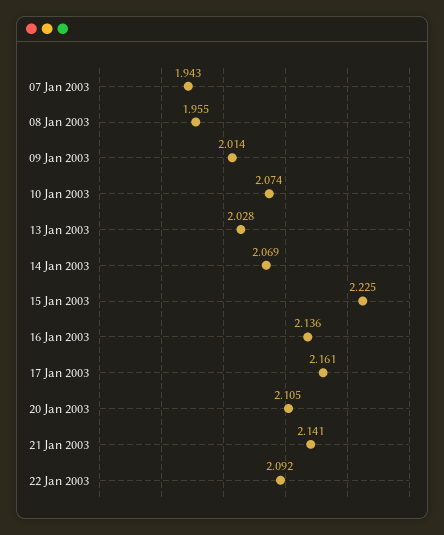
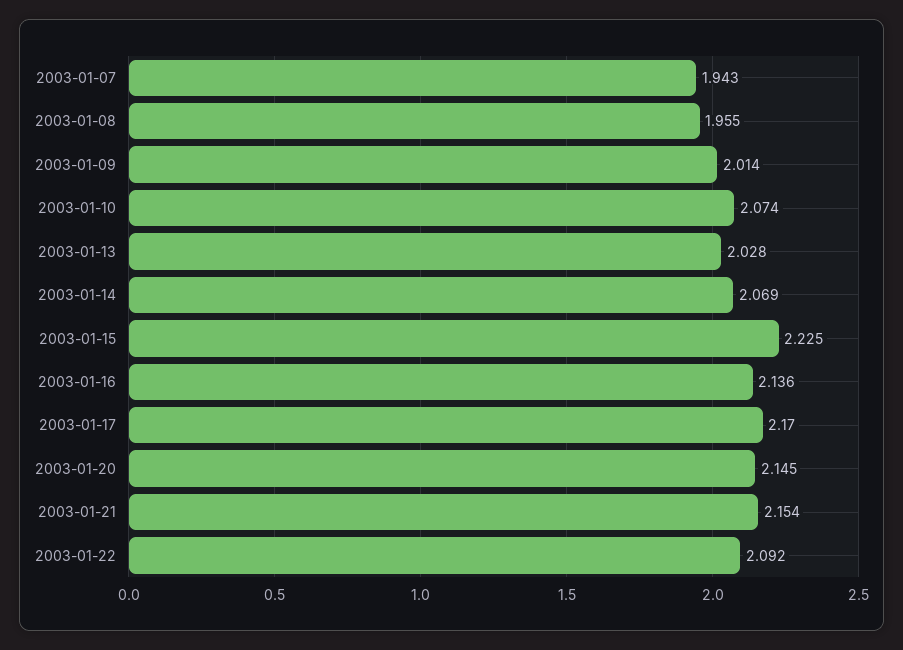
  {
    "07 Jan 2003": 1.943,
    "08 Jan 2003": 1.955,
    "09 Jan 2003": 2.014,
    "10 Jan 2003": 2.074,
    "13 Jan 2003": 2.028,
    "14 Jan 2003": 2.069,
    "15 Jan 2003": 2.225,
    "16 Jan 2003": 2.136,
-   "17 Jan 2003": 2.161,
+   "17 Jan 2003": 2.17,
-   "20 Jan 2003": 2.105,
+   "20 Jan 2003": 2.145,
-   "21 Jan 2003": 2.141,
+   "21 Jan 2003": 2.154,
    "22 Jan 2003": 2.092
  }

